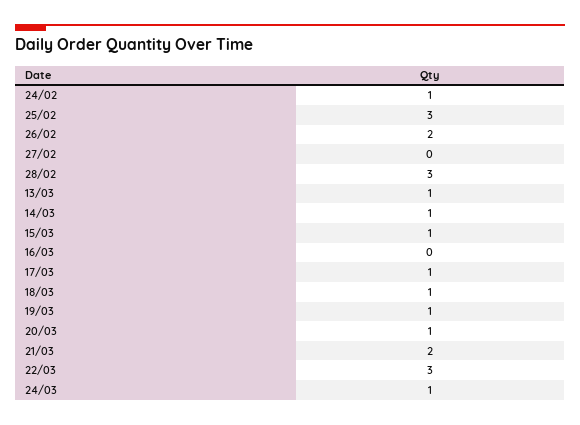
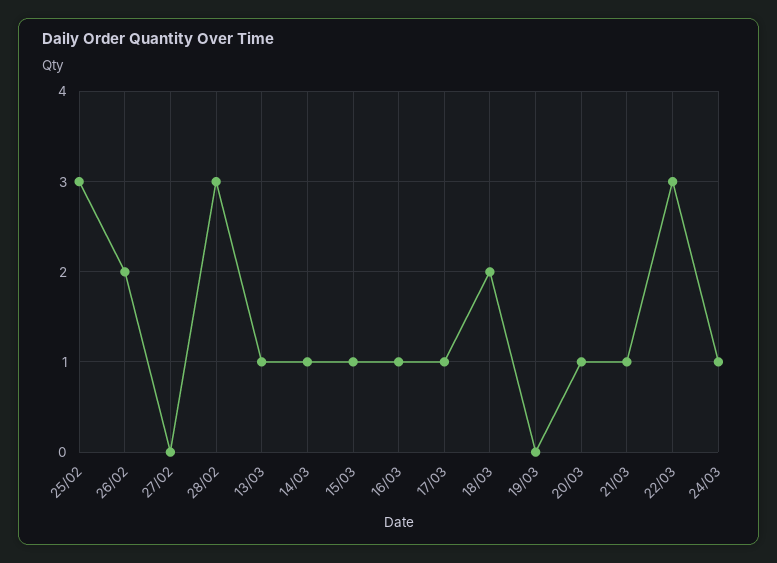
  {
-   "24/02": 1,
    "25/02": 3,
    "26/02": 2,
    "27/02": 0,
    "28/02": 3,
    "13/03": 1,
    "14/03": 1,
    "15/03": 1,
-   "16/03": 0,
+   "16/03": 1,
    "17/03": 1,
-   "18/03": 1,
+   "18/03": 2,
-   "19/03": 1,
+   "19/03": 0,
    "20/03": 1,
-   "21/03": 2,
+   "21/03": 1,
    "22/03": 3,
    "24/03": 1
  }

